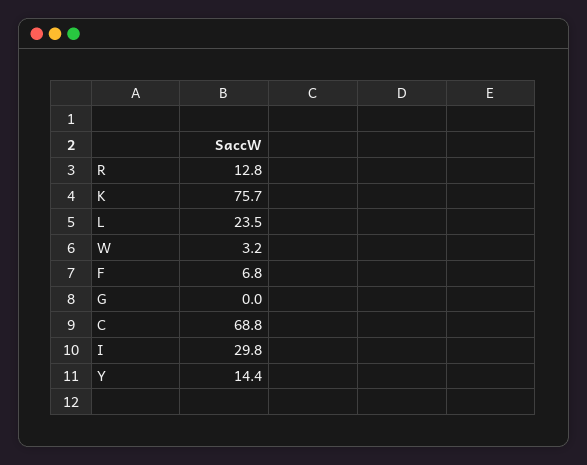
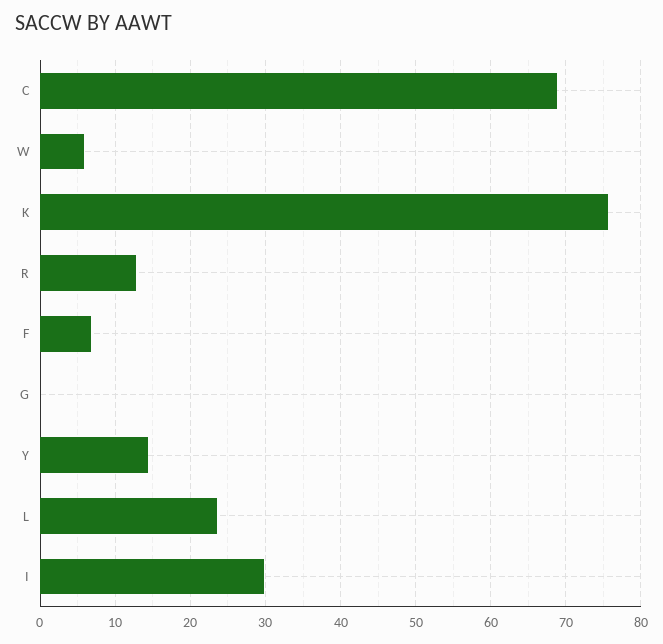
  {
    "R": 12.8,
    "K": 75.7,
    "L": 23.5,
-   "W": 3.2,
+   "W": 6,
    "F": 6.8,
    "G": 0,
    "C": 68.8,
    "I": 29.8,
    "Y": 14.4
  }

